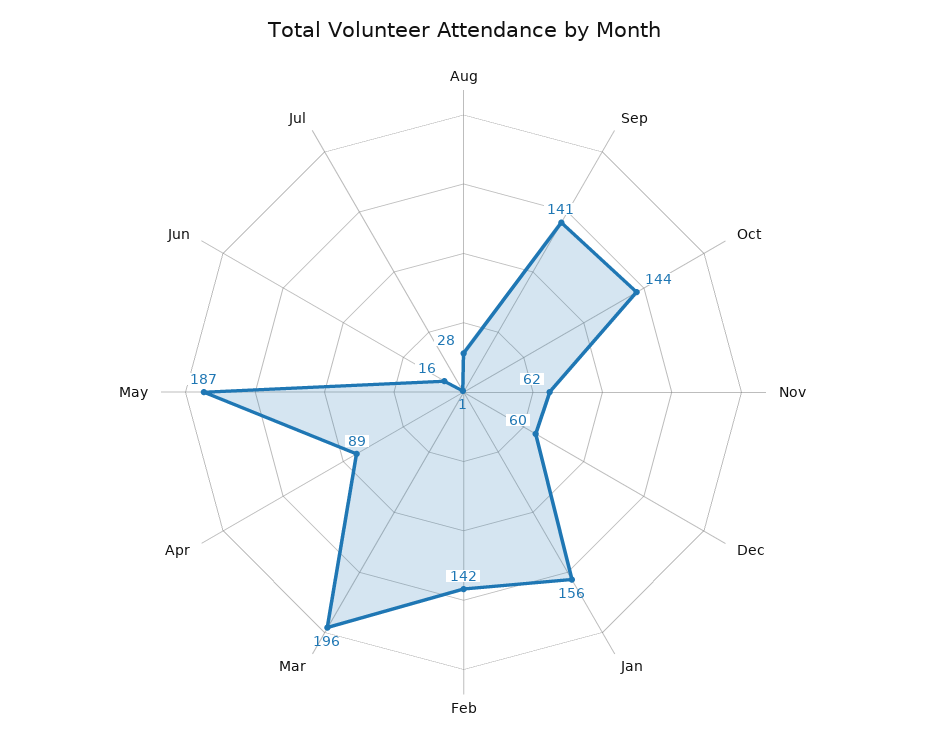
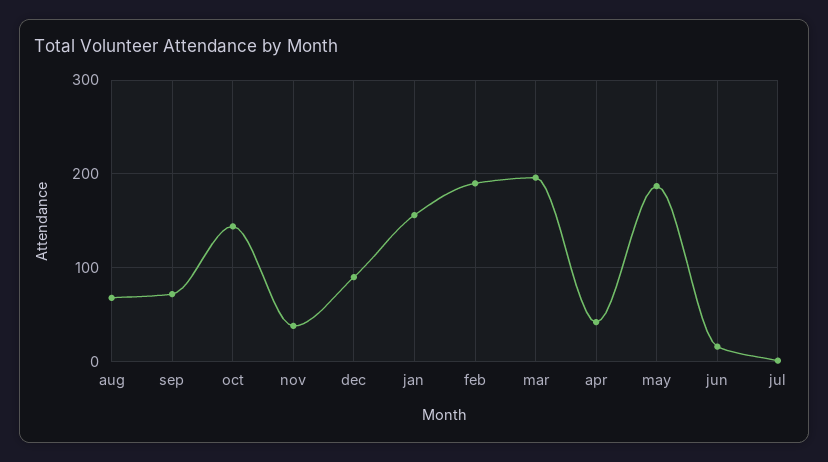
  {
-   "Aug": 28,
+   "Aug": 70,
-   "Sep": 141,
+   "Sep": 70,
    "Oct": 144,
-   "Nov": 62,
+   "Nov": 40,
-   "Dec": 60,
+   "Dec": 90,
    "Jan": 156,
-   "Feb": 142,
+   "Feb": 190,
    "Mar": 196,
-   "Apr": 89,
+   "Apr": 40,
    "May": 187,
    "Jun": 16,
    "Jul": 1
  }

